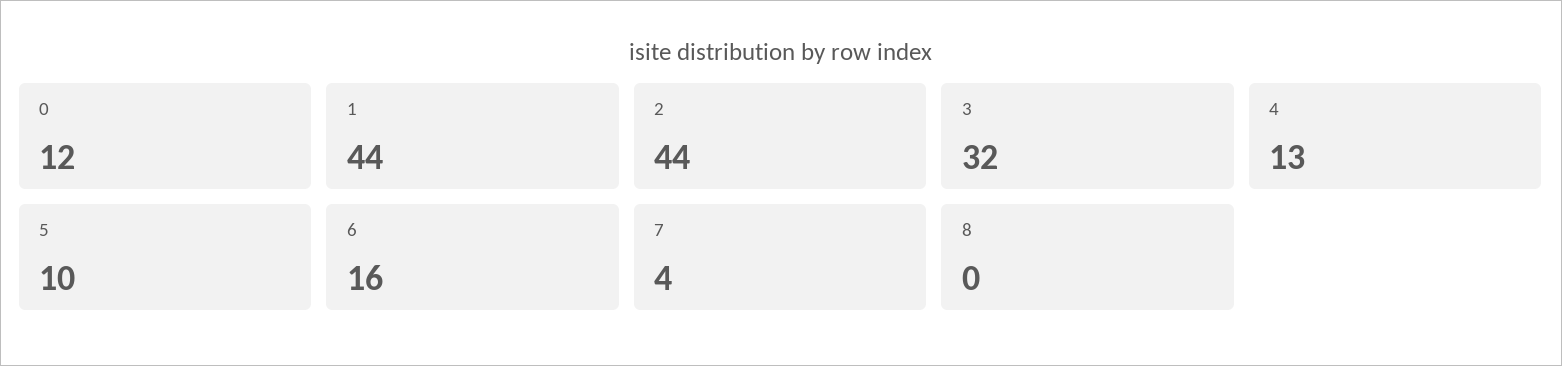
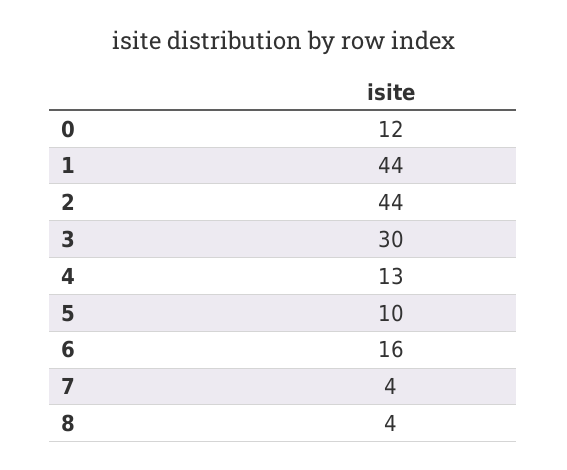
  {
    "0": 12,
    "1": 44,
    "2": 44,
-   "3": 32,
+   "3": 30,
    "4": 13,
    "5": 10,
    "6": 16,
    "7": 4,
-   "8": 0
+   "8": 4
  }

